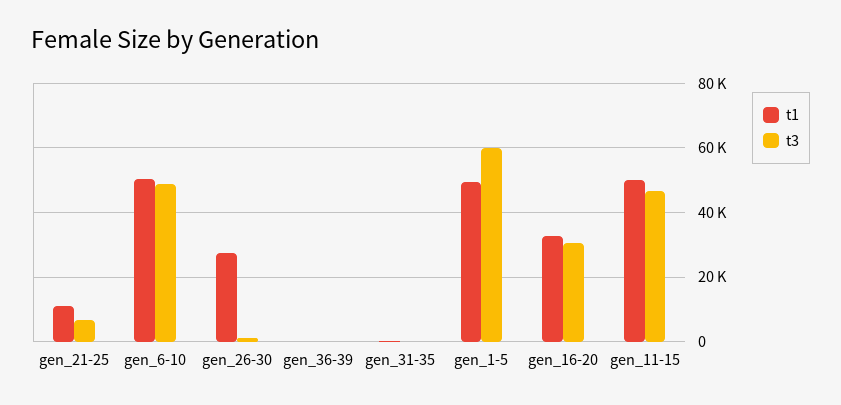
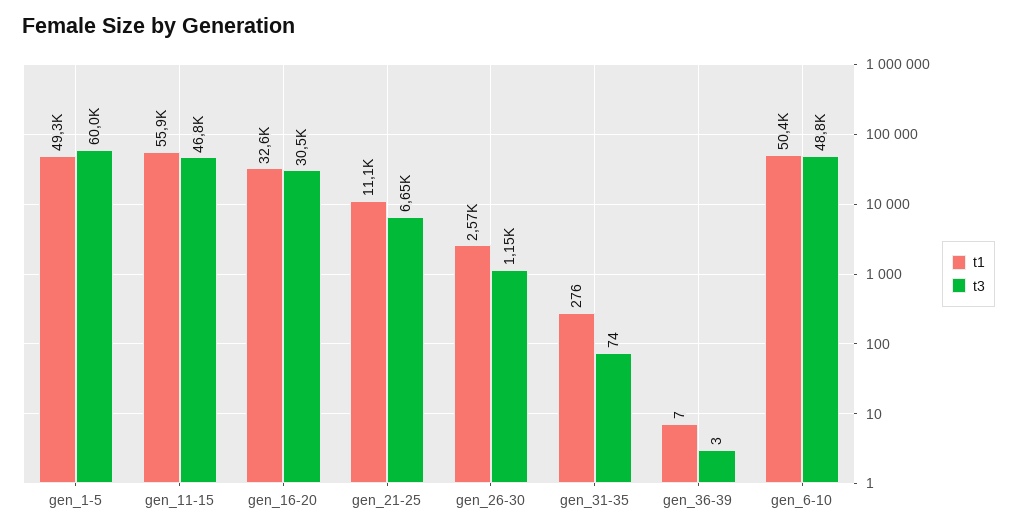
  {
    "t1": {
      "gen_21-25": 11100,
      "gen_6-10": 50400,
-     "gen_26-30": 28000,
+     "gen_26-30": 2570,
      "gen_36-39": 7,
      "gen_31-35": 276,
      "gen_1-5": 49300,
      "gen_16-20": 32600,
-     "gen_11-15": 50000
+     "gen_11-15": 55900
    },
    "t3": {
      "gen_21-25": 6650,
      "gen_6-10": 48800,
      "gen_26-30": 1150,
      "gen_36-39": 3,
      "gen_31-35": 74,
      "gen_1-5": 60000,
      "gen_16-20": 30500,
      "gen_11-15": 46800
    }
  }

